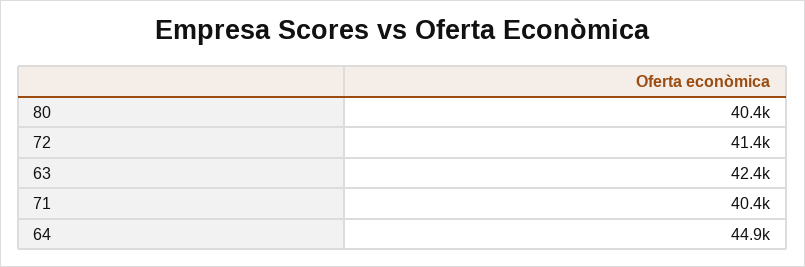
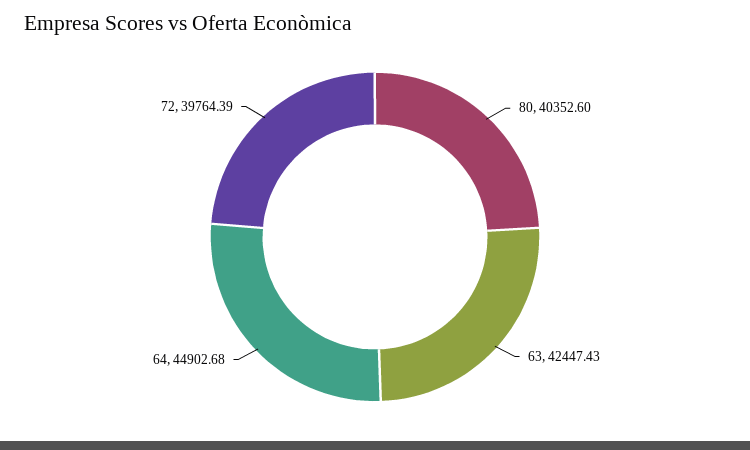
  {
    "80": 40352.6,
-   "72": 41400,
+   "72": 39764.39,
    "63": 42447.43,
-   "71": 40400,
    "64": 44902.68
  }

